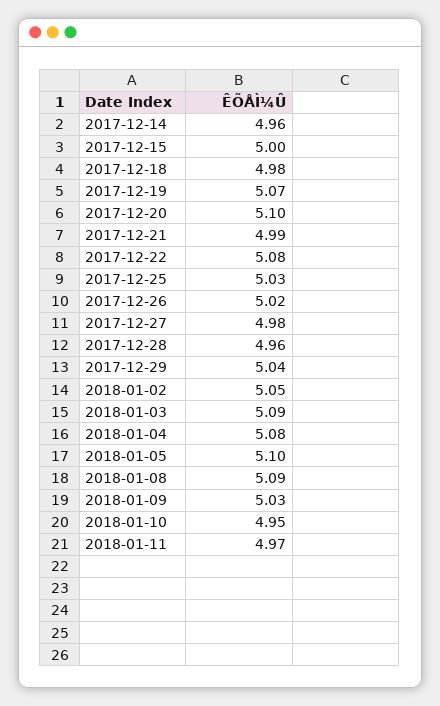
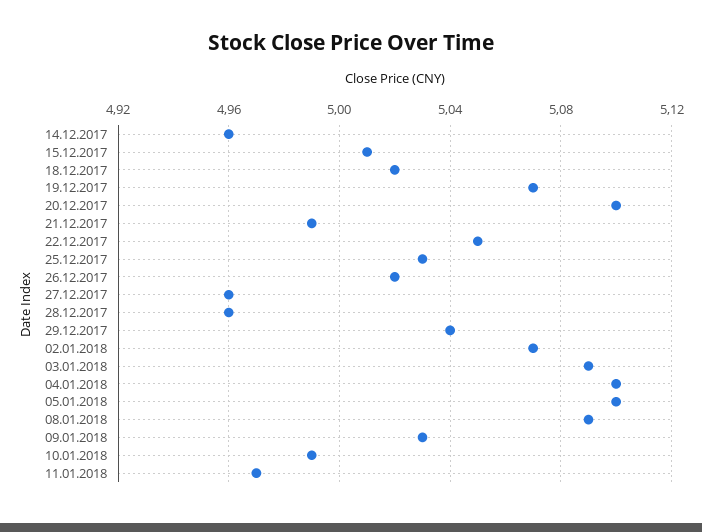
  {
    "2017-12-14": 4.96,
-   "2017-12-15": 5,
+   "2017-12-15": 5.01,
-   "2017-12-18": 4.98,
+   "2017-12-18": 5.02,
    "2017-12-19": 5.07,
    "2017-12-20": 5.1,
    "2017-12-21": 4.99,
-   "2017-12-22": 5.08,
+   "2017-12-22": 5.05,
    "2017-12-25": 5.03,
    "2017-12-26": 5.02,
-   "2017-12-27": 4.98,
+   "2017-12-27": 4.96,
    "2017-12-28": 4.96,
    "2017-12-29": 5.04,
-   "2018-01-02": 5.05,
+   "2018-01-02": 5.07,
    "2018-01-03": 5.09,
-   "2018-01-04": 5.08,
+   "2018-01-04": 5.1,
    "2018-01-05": 5.1,
    "2018-01-08": 5.09,
    "2018-01-09": 5.03,
-   "2018-01-10": 4.95,
+   "2018-01-10": 4.99,
    "2018-01-11": 4.97
  }

